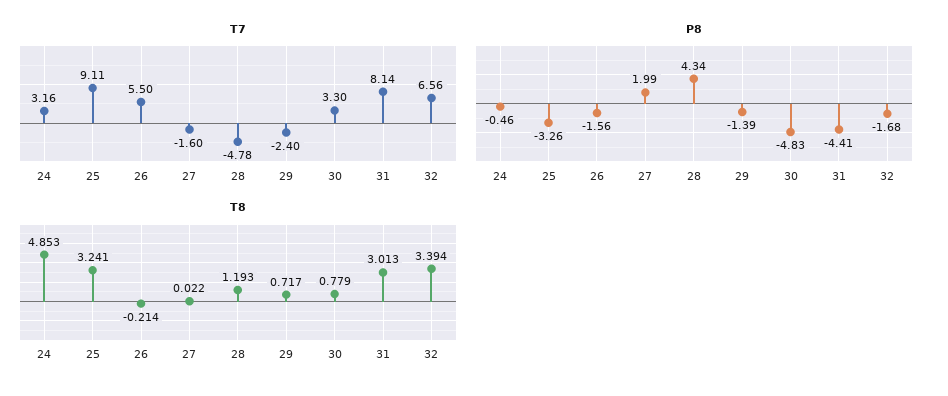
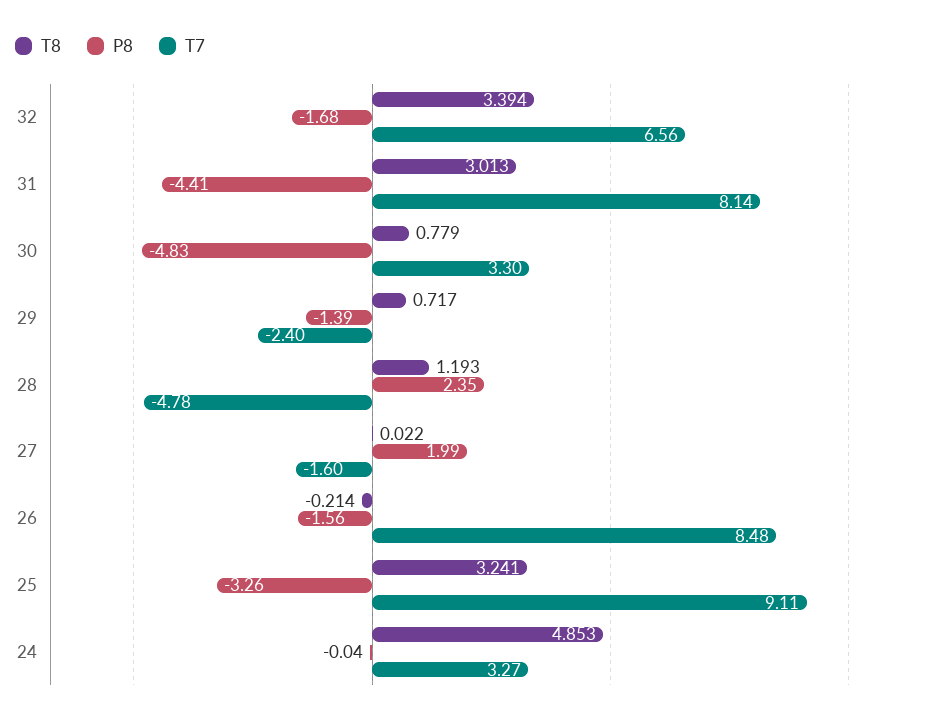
  {
    "T7": {
-     "24": 3.16,
+     "24": 3.27,
      "25": 9.11,
-     "26": 5.5,
+     "26": 8.48,
      "27": -1.6,
      "28": -4.78,
      "29": -2.4,
      "30": 3.3,
      "31": 8.14,
      "32": 6.56
    },
    "P8": {
-     "24": -0.46,
+     "24": -0.04,
      "25": -3.26,
      "26": -1.56,
      "27": 1.99,
-     "28": 4.34,
+     "28": 2.35,
      "29": -1.39,
      "30": -4.83,
      "31": -4.41,
      "32": -1.68
    },
    "T8": {
      "24": 4.853,
      "25": 3.241,
      "26": -0.214,
      "27": 0.022,
      "28": 1.193,
      "29": 0.717,
      "30": 0.779,
      "31": 3.013,
      "32": 3.394
    }
  }

